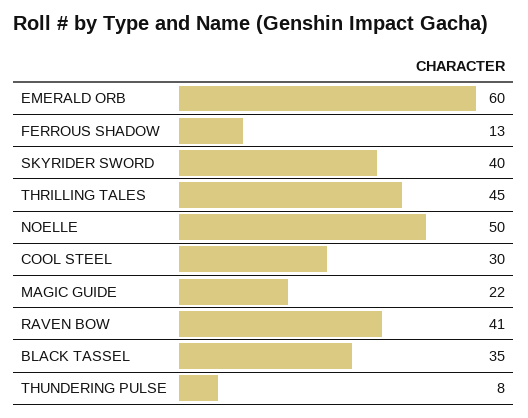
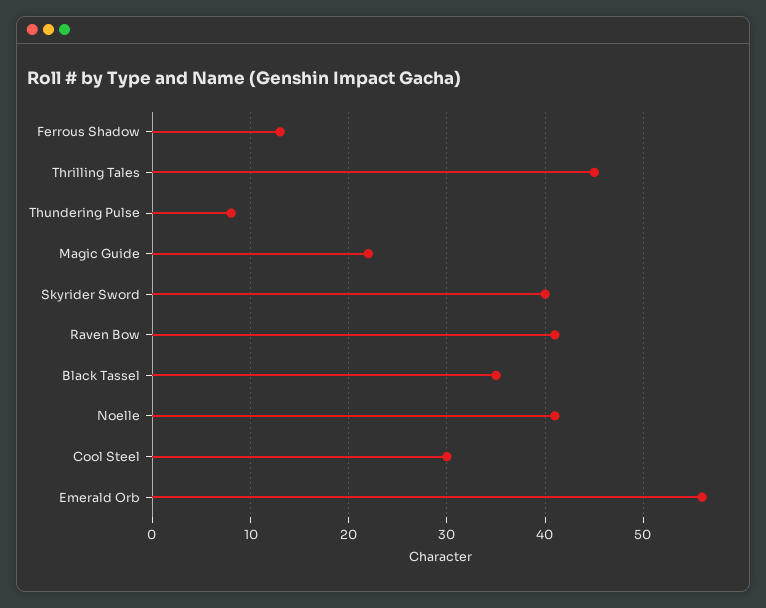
  {
-   "EMERALD ORB": 60,
+   "EMERALD ORB": 56,
    "FERROUS SHADOW": 13,
    "SKYRIDER SWORD": 40,
    "THRILLING TALES": 45,
-   "NOELLE": 50,
+   "NOELLE": 41,
    "COOL STEEL": 30,
    "MAGIC GUIDE": 22,
    "RAVEN BOW": 41,
    "BLACK TASSEL": 35,
    "THUNDERING PULSE": 8
  }

